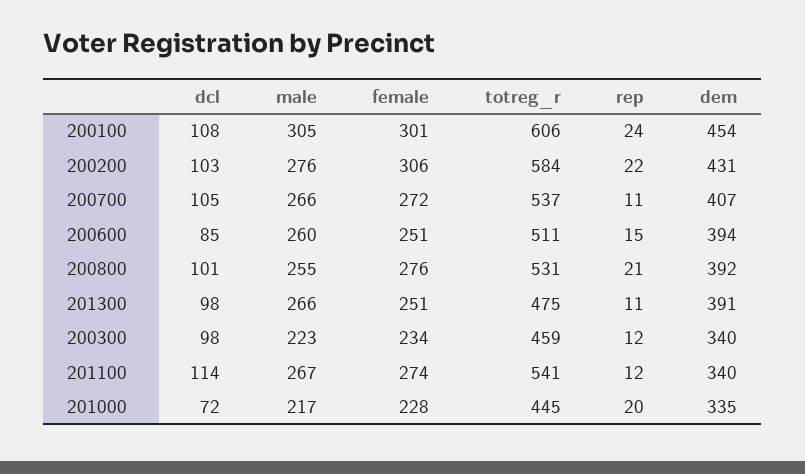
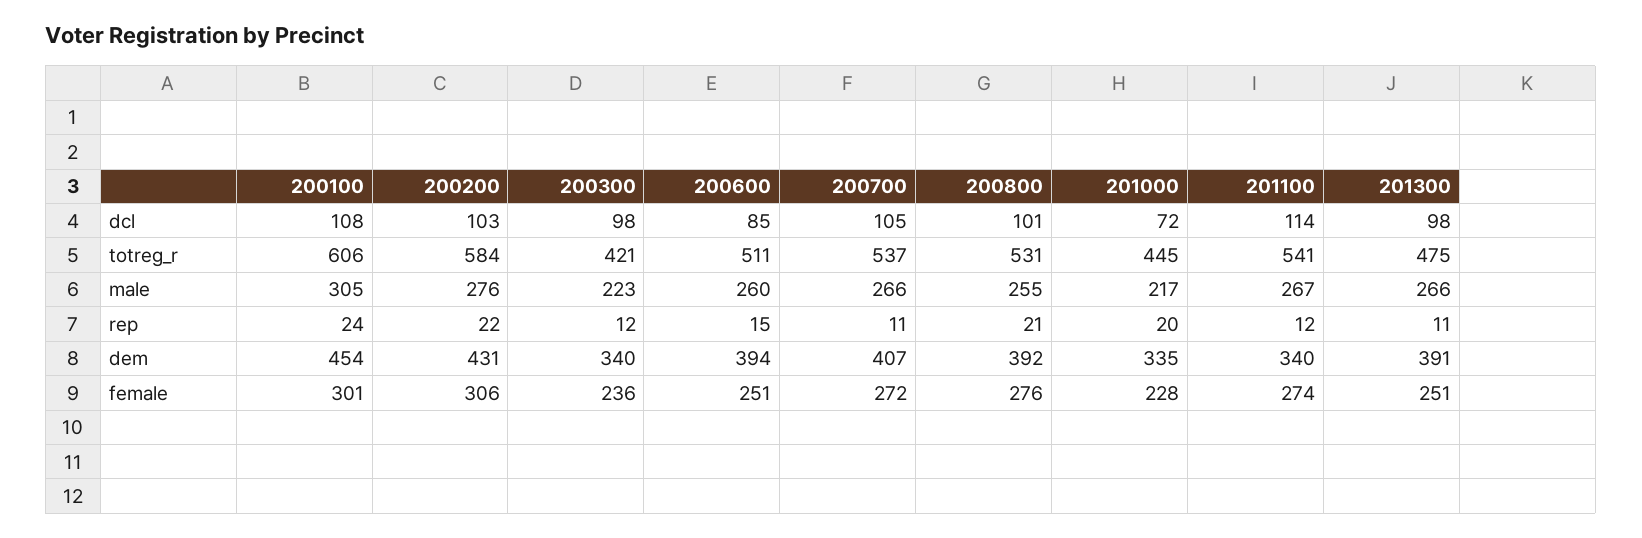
  {
    "dcl": {
      "200100": 108,
      "200200": 103,
      "200700": 105,
      "200600": 85,
      "200800": 101,
      "201300": 98,
      "200300": 98,
      "201100": 114,
      "201000": 72
    },
    "male": {
      "200100": 305,
      "200200": 276,
      "200700": 266,
      "200600": 260,
      "200800": 255,
      "201300": 266,
      "200300": 223,
      "201100": 267,
      "201000": 217
    },
    "female": {
      "200100": 301,
      "200200": 306,
      "200700": 272,
      "200600": 251,
      "200800": 276,
      "201300": 251,
-     "200300": 234,
+     "200300": 236,
      "201100": 274,
      "201000": 228
    },
    "totreg_r": {
      "200100": 606,
      "200200": 584,
      "200700": 537,
      "200600": 511,
      "200800": 531,
      "201300": 475,
-     "200300": 459,
+     "200300": 421,
      "201100": 541,
      "201000": 445
    },
    "rep": {
      "200100": 24,
      "200200": 22,
      "200700": 11,
      "200600": 15,
      "200800": 21,
      "201300": 11,
      "200300": 12,
      "201100": 12,
      "201000": 20
    },
    "dem": {
      "200100": 454,
      "200200": 431,
      "200700": 407,
      "200600": 394,
      "200800": 392,
      "201300": 391,
      "200300": 340,
      "201100": 340,
      "201000": 335
    }
  }

